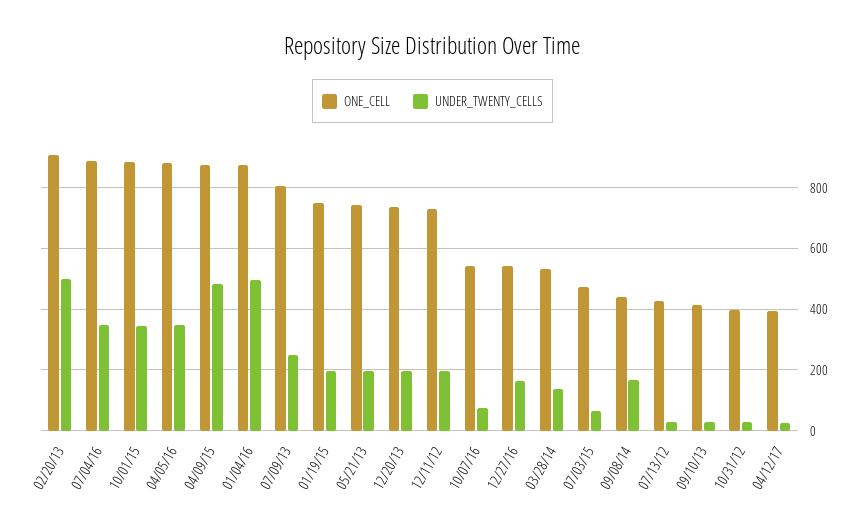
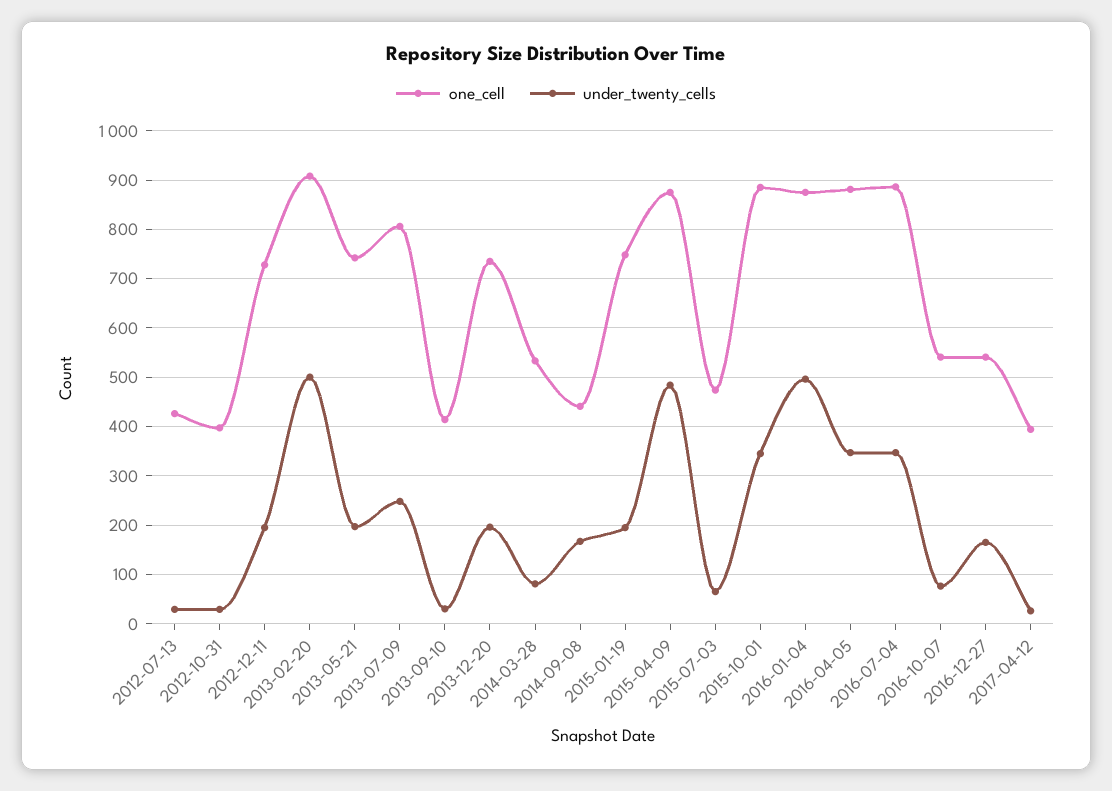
  {
    "ONE_CELL": {
      "02/20/13": 900,
      "07/04/16": 880,
      "10/01/15": 880,
      "04/05/16": 880,
      "04/09/15": 880,
      "01/04/16": 880,
      "07/09/13": 800,
      "01/19/15": 740,
      "05/21/13": 740,
      "12/20/13": 740,
      "12/11/12": 720,
      "10/07/16": 540,
      "12/27/16": 540,
      "03/28/14": 540,
      "07/03/15": 480,
      "09/08/14": 440,
      "07/13/12": 420,
      "09/10/13": 420,
      "10/31/12": 400,
      "04/12/17": 400
    },
    "UNDER_TWENTY_CELLS": {
      "02/20/13": 500,
      "07/04/16": 340,
      "10/01/15": 340,
      "04/05/16": 340,
      "04/09/15": 480,
      "01/04/16": 500,
      "07/09/13": 240,
      "01/19/15": 200,
      "05/21/13": 200,
      "12/20/13": 200,
      "12/11/12": 200,
      "10/07/16": 80,
      "12/27/16": 160,
-     "03/28/14": 140,
+     "03/28/14": 80,
      "07/03/15": 60,
      "09/08/14": 160,
      "07/13/12": 20,
      "09/10/13": 40,
      "10/31/12": 20,
      "04/12/17": 20
    }
  }

